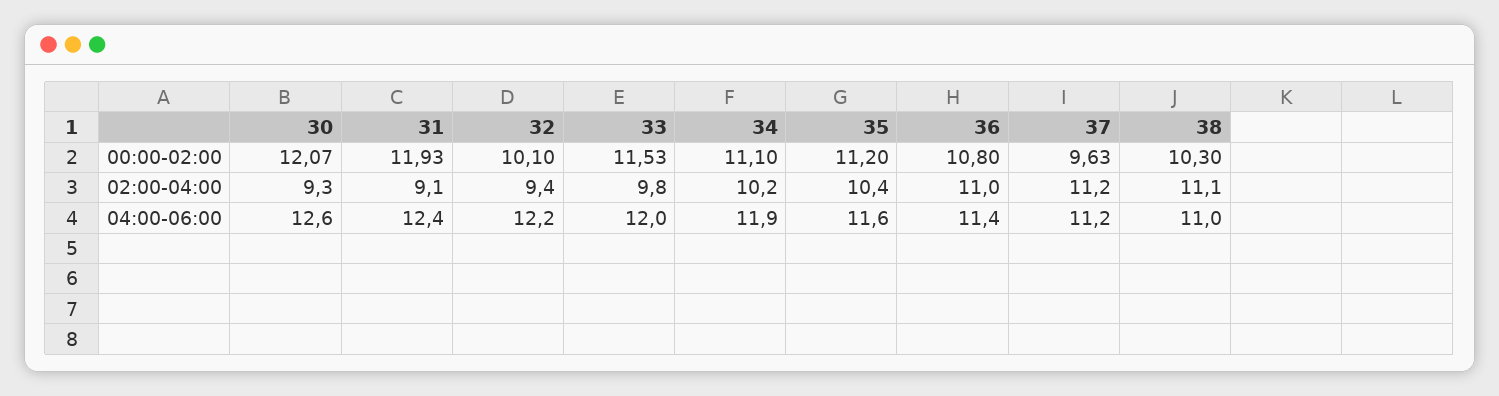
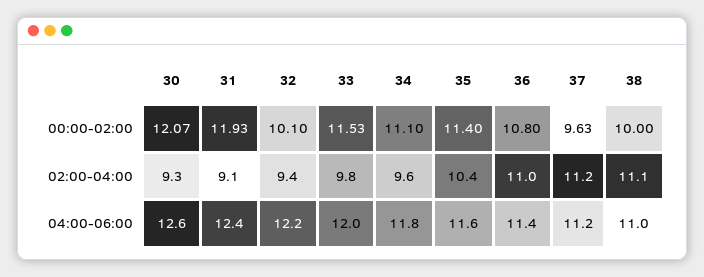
  {
    "30": {
      "00:00-02:00": 12.07,
      "02:00-04:00": 9.3,
      "04:00-06:00": 12.6
    },
    "31": {
      "00:00-02:00": 11.93,
      "02:00-04:00": 9.1,
      "04:00-06:00": 12.4
    },
    "32": {
      "00:00-02:00": 10.1,
      "02:00-04:00": 9.4,
      "04:00-06:00": 12.2
    },
    "33": {
      "00:00-02:00": 11.53,
      "02:00-04:00": 9.8,
      "04:00-06:00": 12
    },
    "34": {
      "00:00-02:00": 11.1,
-     "02:00-04:00": 10.2,
+     "02:00-04:00": 9.6,
-     "04:00-06:00": 11.9
+     "04:00-06:00": 11.8
    },
    "35": {
-     "00:00-02:00": 11.2,
+     "00:00-02:00": 11.4,
      "02:00-04:00": 10.4,
      "04:00-06:00": 11.6
    },
    "36": {
      "00:00-02:00": 10.8,
      "02:00-04:00": 11,
      "04:00-06:00": 11.4
    },
    "37": {
      "00:00-02:00": 9.63,
      "02:00-04:00": 11.2,
      "04:00-06:00": 11.2
    },
    "38": {
-     "00:00-02:00": 10.3,
+     "00:00-02:00": 10,
      "02:00-04:00": 11.1,
      "04:00-06:00": 11
    }
  }

